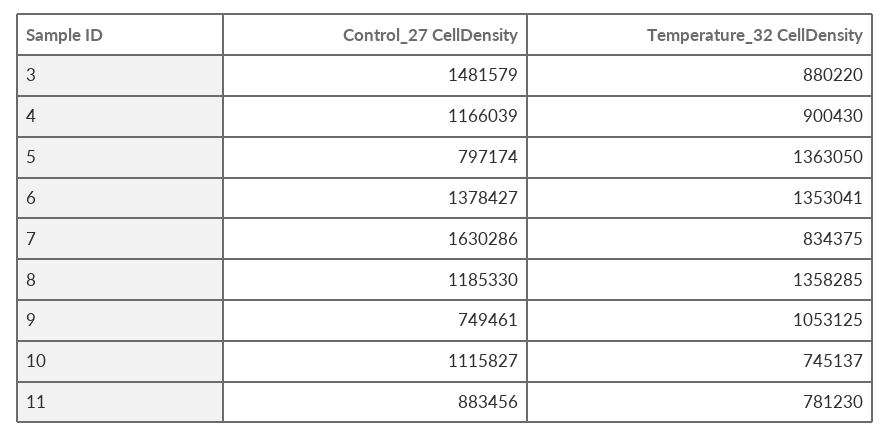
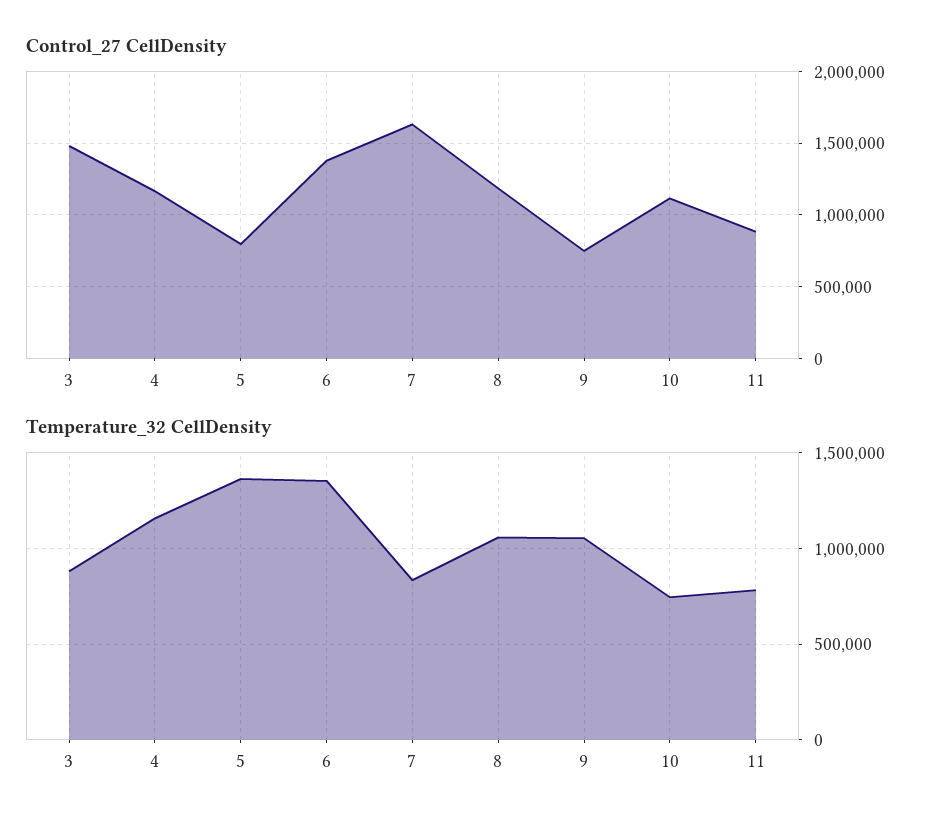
  {
    "Control_27 CellDensity": {
      "3": 1481579,
      "4": 1166039,
      "5": 797174,
      "6": 1378427,
      "7": 1630286,
      "8": 1185330,
      "9": 749461,
      "10": 1115827,
      "11": 883456
    },
    "Temperature_32 CellDensity": {
      "3": 880220,
-     "4": 900430,
+     "4": 1150000,
      "5": 1363050,
      "6": 1353041,
      "7": 834375,
-     "8": 1358285,
+     "8": 1050000,
      "9": 1053125,
      "10": 745137,
      "11": 781230
    }
  }

